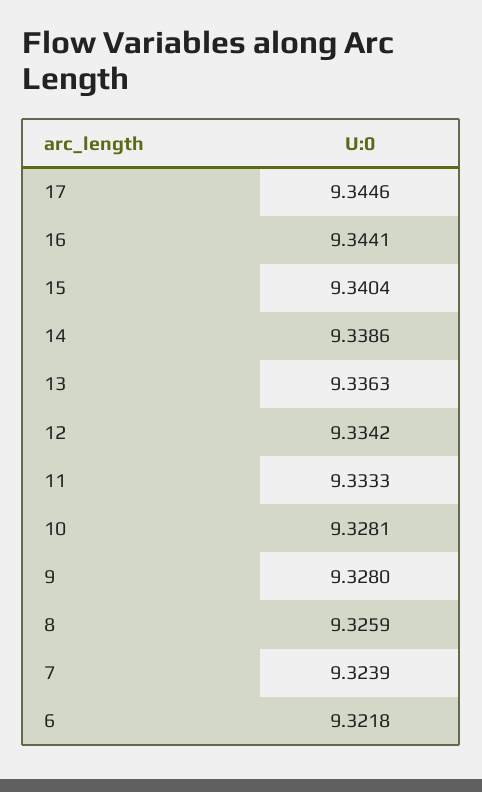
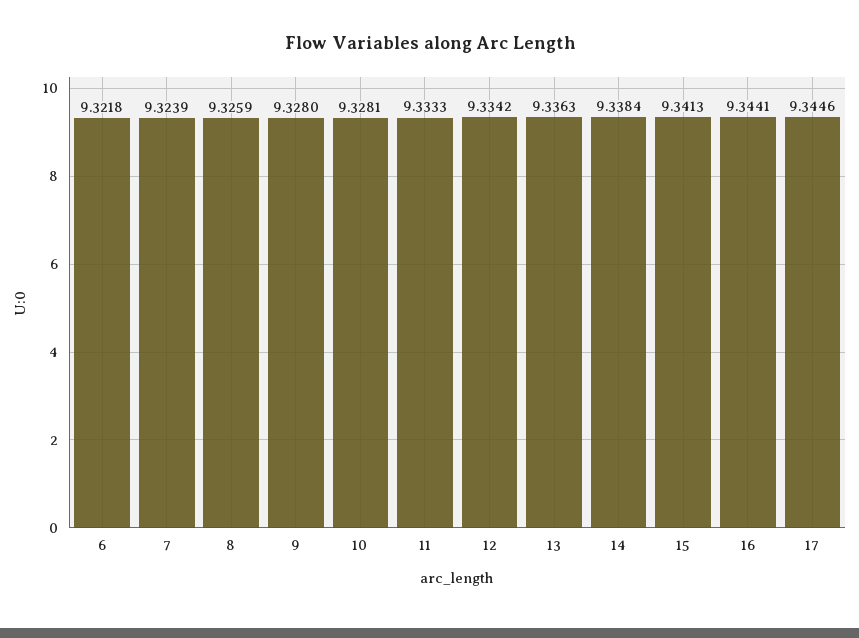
  {
    "17": 9.3446,
    "16": 9.3441,
-   "15": 9.3404,
+   "15": 9.3413,
-   "14": 9.3386,
+   "14": 9.3384,
    "13": 9.3363,
    "12": 9.3342,
    "11": 9.3333,
    "10": 9.3281,
    "9": 9.328,
    "8": 9.3259,
    "7": 9.3239,
    "6": 9.3218
  }

